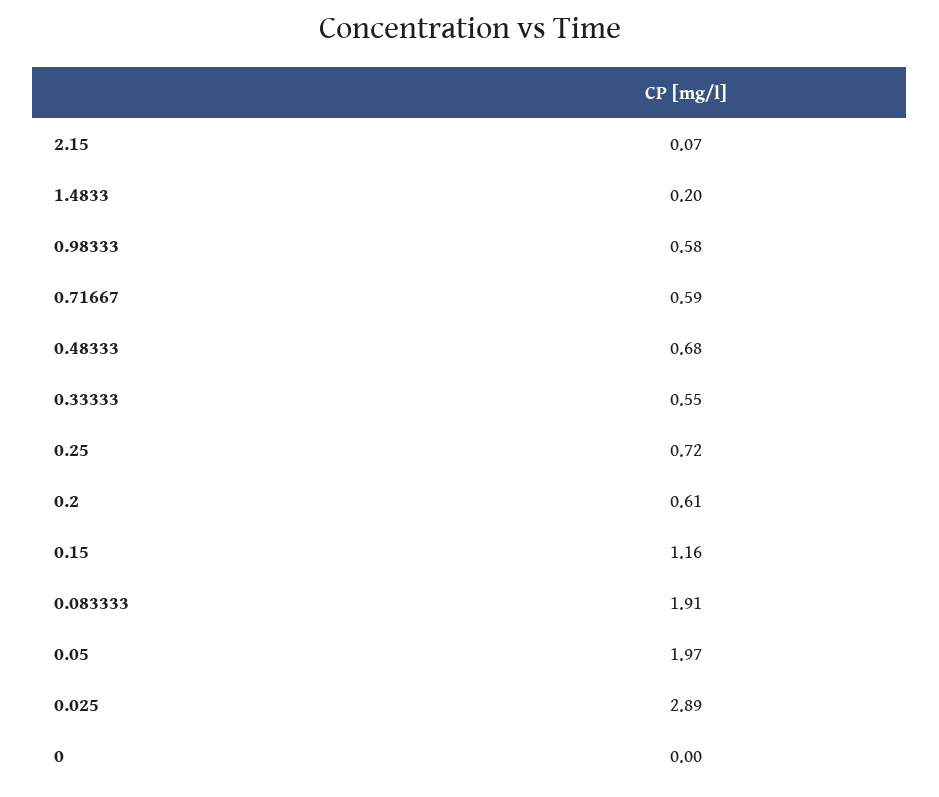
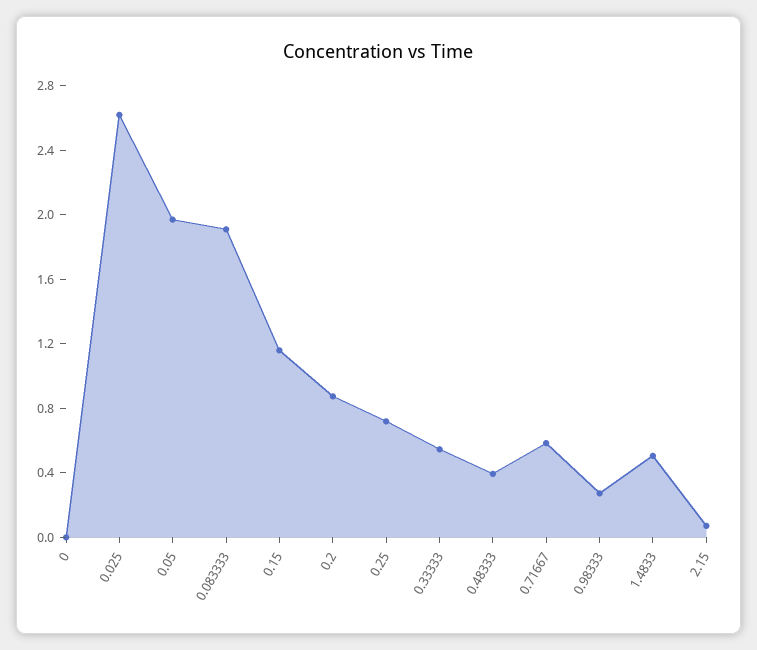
  {
    "2.15": 0.07,
-   "1.4833": 0.2,
+   "1.4833": 0.5,
-   "0.98333": 0.58,
+   "0.98333": 0.3,
    "0.71667": 0.59,
-   "0.48333": 0.68,
+   "0.48333": 0.4,
    "0.33333": 0.55,
    "0.25": 0.72,
-   "0.2": 0.61,
+   "0.2": 0.9,
    "0.15": 1.16,
    "0.083333": 1.91,
    "0.05": 1.97,
-   "0.025": 2.89,
+   "0.025": 2.6,
    "0": 0
  }

